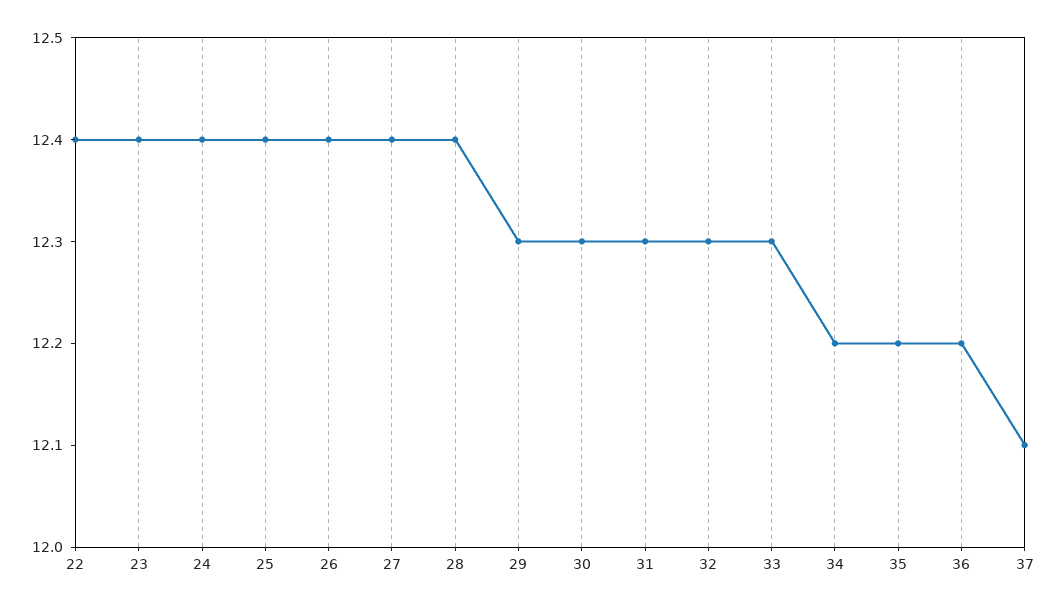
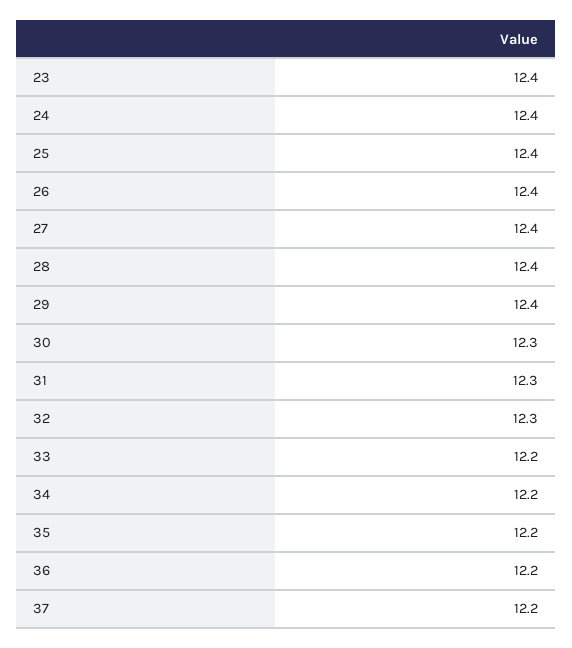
  {
-   "22": 12.4,
    "23": 12.4,
    "24": 12.4,
    "25": 12.4,
    "26": 12.4,
    "27": 12.4,
    "28": 12.4,
-   "29": 12.3,
+   "29": 12.4,
    "30": 12.3,
    "31": 12.3,
    "32": 12.3,
-   "33": 12.3,
+   "33": 12.2,
    "34": 12.2,
    "35": 12.2,
    "36": 12.2,
-   "37": 12.1
+   "37": 12.2
  }

